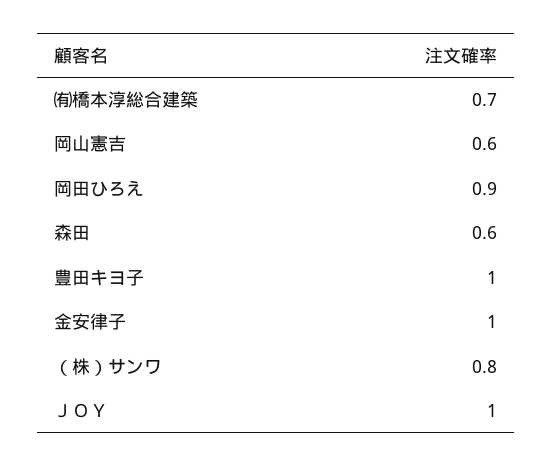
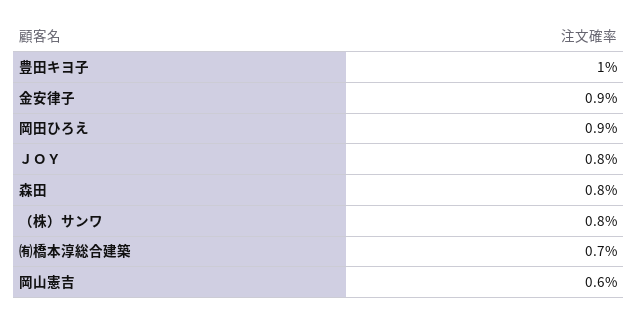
  {
    "㈲橋本淳総合建築": 0.7,
    "岡山憲吉": 0.6,
    "岡田ひろえ": 0.9,
-   "森田": 0.6,
+   "森田": 0.8,
    "豊田キヨ子": 1,
-   "金安律子": 1,
+   "金安律子": 0.9,
    "（株）サンワ": 0.8,
-   "ＪＯＹ": 1
+   "ＪＯＹ": 0.8
  }

